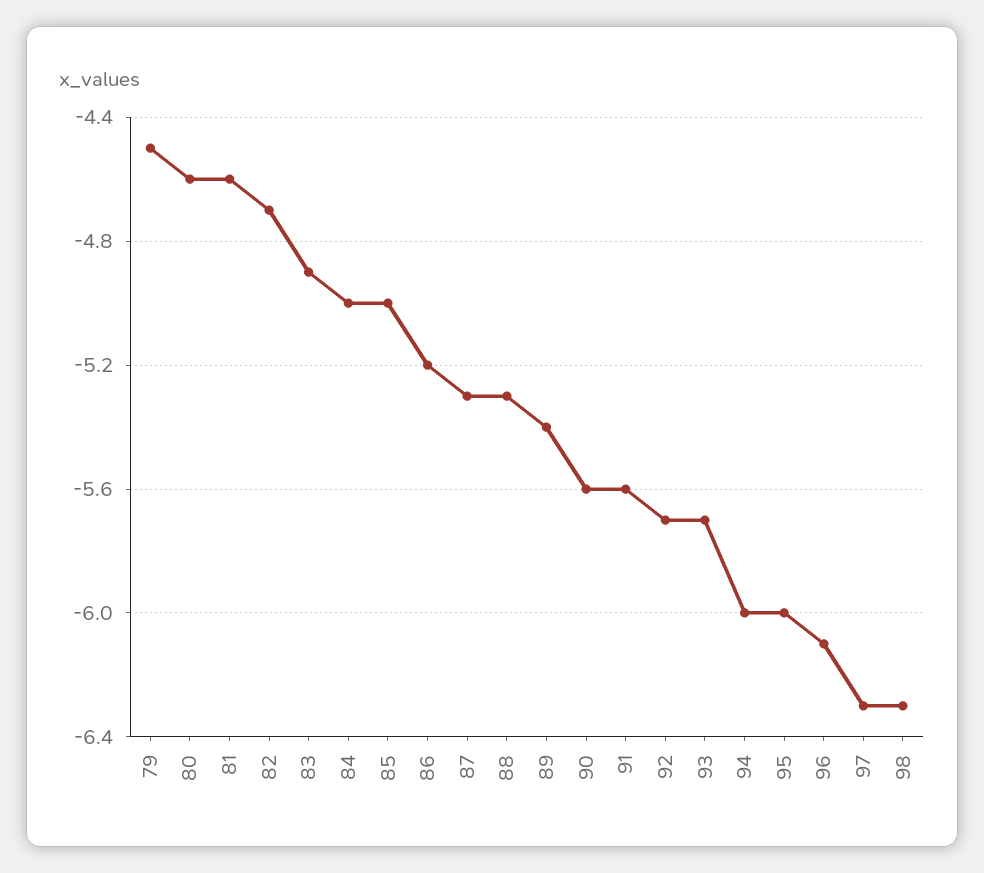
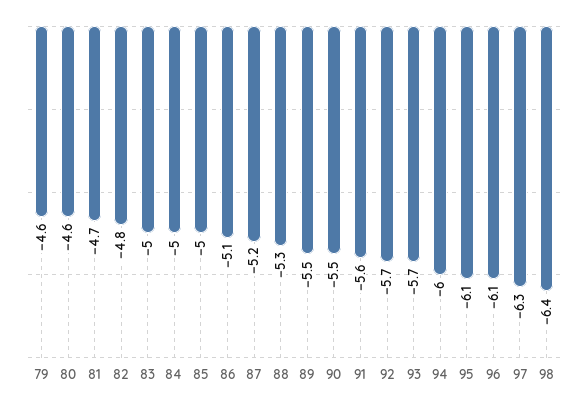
  {
-   "79": -4.5,
+   "79": -4.6,
    "80": -4.6,
-   "81": -4.6,
+   "81": -4.7,
-   "82": -4.7,
+   "82": -4.8,
-   "83": -4.9,
+   "83": -5,
    "84": -5,
    "85": -5,
-   "86": -5.2,
+   "86": -5.1,
-   "87": -5.3,
+   "87": -5.2,
    "88": -5.3,
-   "89": -5.4,
+   "89": -5.5,
-   "90": -5.6,
+   "90": -5.5,
    "91": -5.6,
    "92": -5.7,
    "93": -5.7,
    "94": -6,
-   "95": -6,
+   "95": -6.1,
    "96": -6.1,
    "97": -6.3,
-   "98": -6.3
+   "98": -6.4
  }

